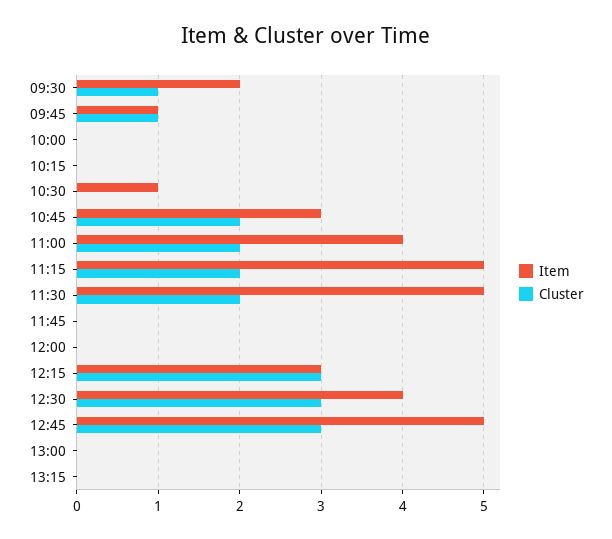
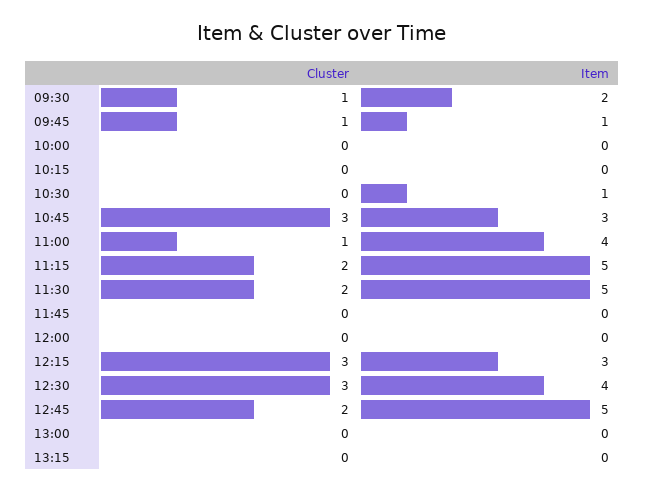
  {
    "Item": {
      "09:30": 2,
      "09:45": 1,
      "10:00": 0,
      "10:15": 0,
      "10:30": 1,
      "10:45": 3,
      "11:00": 4,
      "11:15": 5,
      "11:30": 5,
      "11:45": 0,
      "12:00": 0,
      "12:15": 3,
      "12:30": 4,
      "12:45": 5,
      "13:00": 0,
      "13:15": 0
    },
    "Cluster": {
      "09:30": 1,
      "09:45": 1,
      "10:00": 0,
      "10:15": 0,
      "10:30": 0,
-     "10:45": 2,
+     "10:45": 3,
-     "11:00": 2,
+     "11:00": 1,
      "11:15": 2,
      "11:30": 2,
      "11:45": 0,
      "12:00": 0,
      "12:15": 3,
      "12:30": 3,
-     "12:45": 3,
+     "12:45": 2,
      "13:00": 0,
      "13:15": 0
    }
  }

